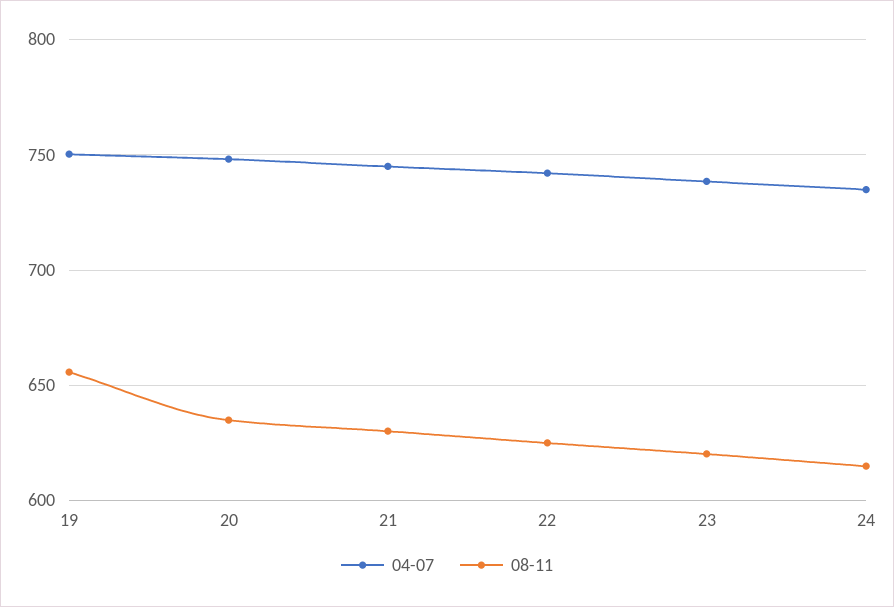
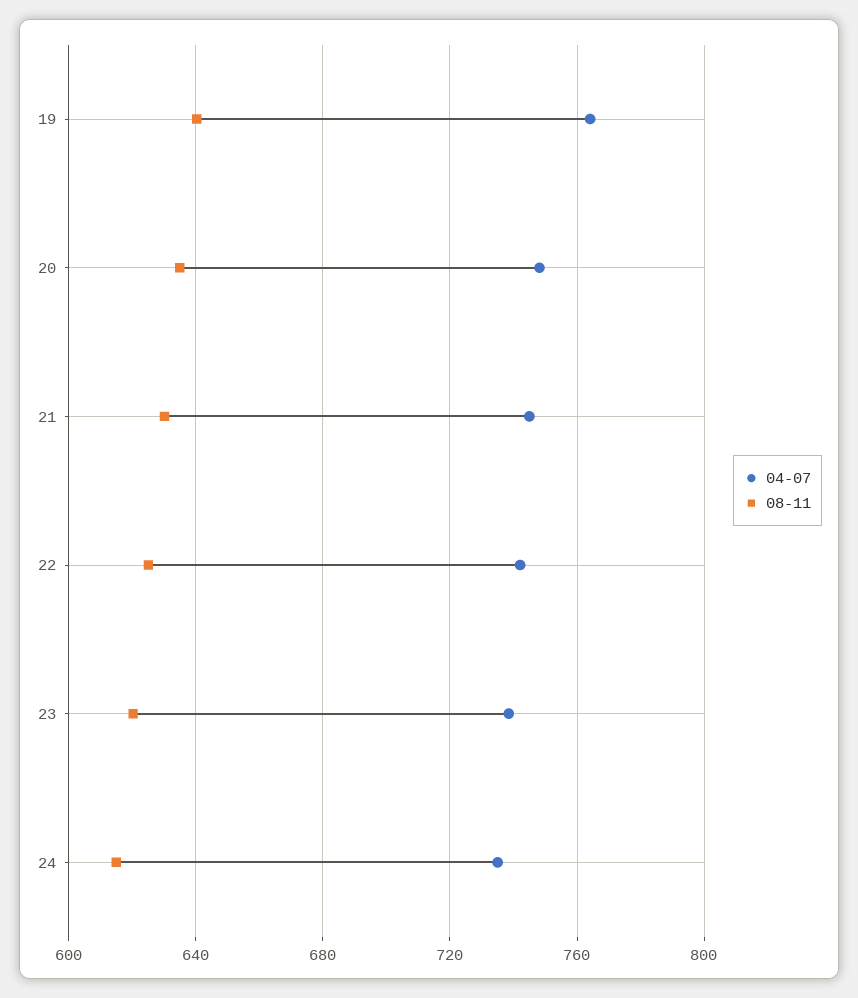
  {
    "04-07": {
-     "19": 750,
+     "19": 765,
      "20": 750,
      "21": 745,
      "22": 740,
      "23": 740,
      "24": 735
    },
    "08-11": {
-     "19": 655,
+     "19": 640,
      "20": 635,
      "21": 630,
      "22": 625,
      "23": 620,
      "24": 615
    }
  }

